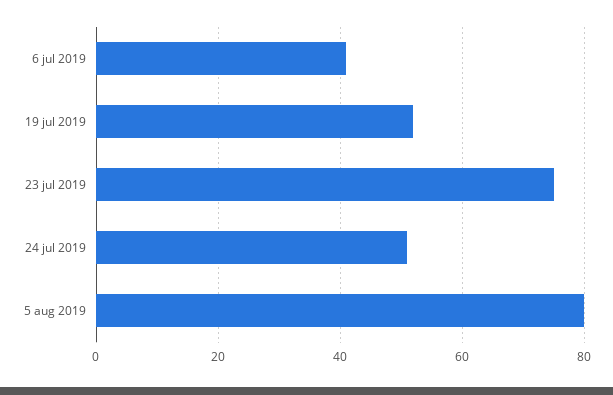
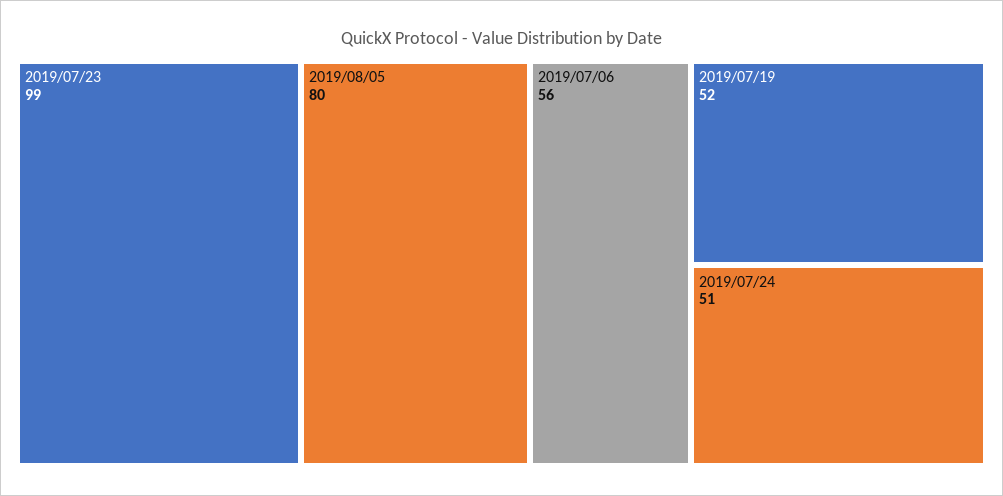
  {
-   "6 jul 2019": 40,
+   "6 jul 2019": 56,
    "19 jul 2019": 52,
-   "23 jul 2019": 75,
+   "23 jul 2019": 99,
    "24 jul 2019": 51,
    "5 aug 2019": 80
  }

